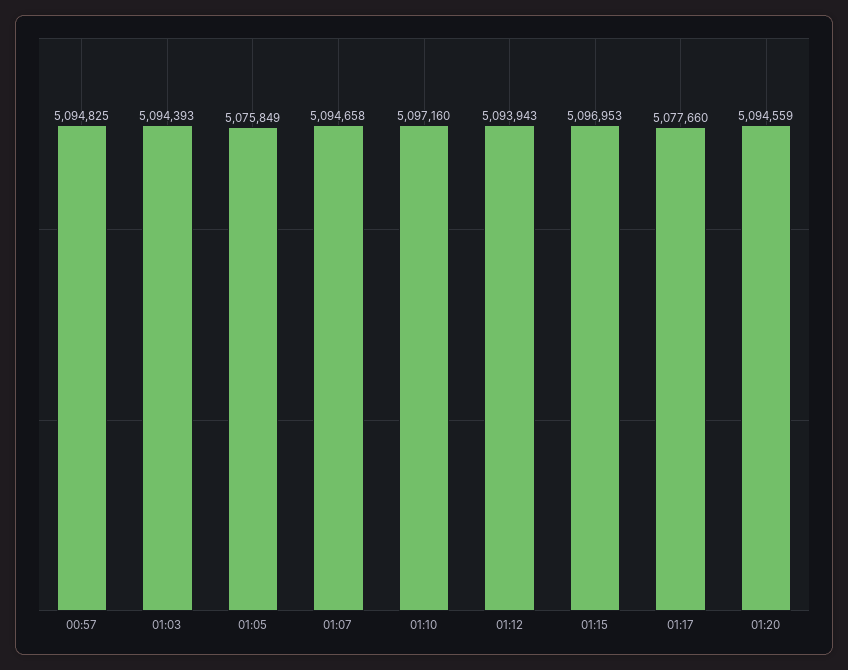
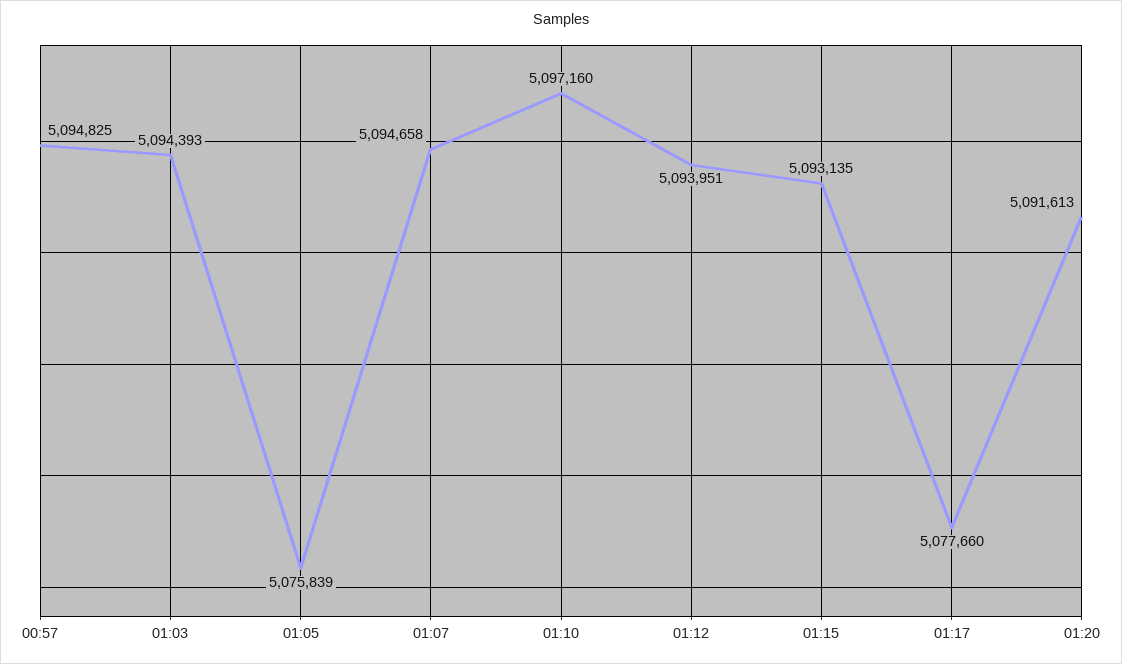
  {
    "00:57": 5094825,
    "01:03": 5094393,
-   "01:05": 5075849,
+   "01:05": 5075839,
    "01:07": 5094658,
    "01:10": 5097160,
-   "01:12": 5093943,
+   "01:12": 5093951,
-   "01:15": 5096953,
+   "01:15": 5093135,
    "01:17": 5077660,
-   "01:20": 5094559
+   "01:20": 5091613
  }

